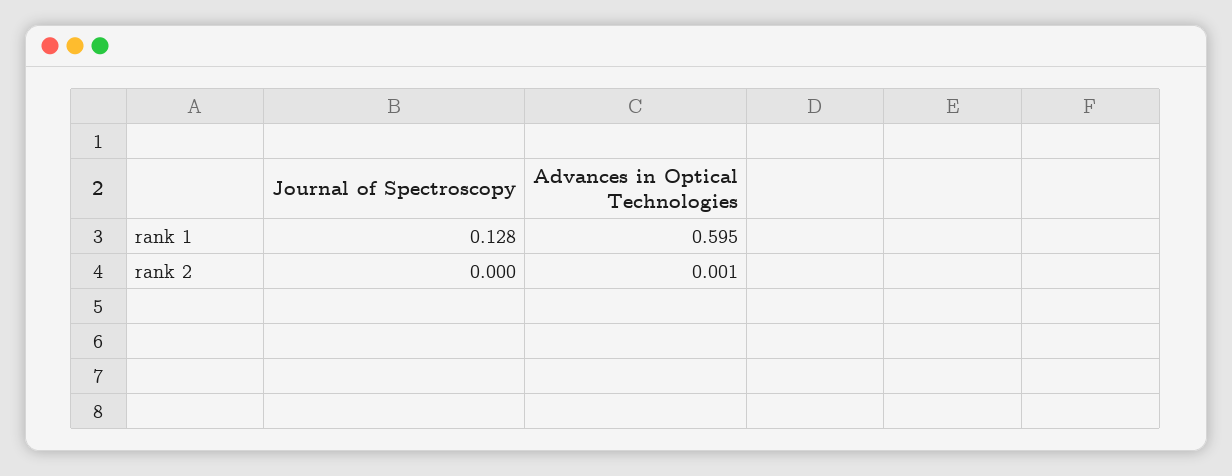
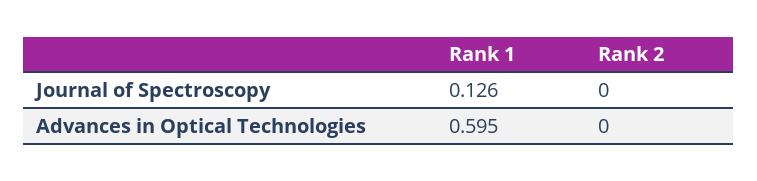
  {
    "Journal of Spectroscopy": {
-     "rank 1": 0.128,
+     "rank 1": 0.126,
      "rank 2": 0
    },
    "Advances in Optical Technologies": {
      "rank 1": 0.595,
-     "rank 2": 0.001
+     "rank 2": 0
    }
  }

